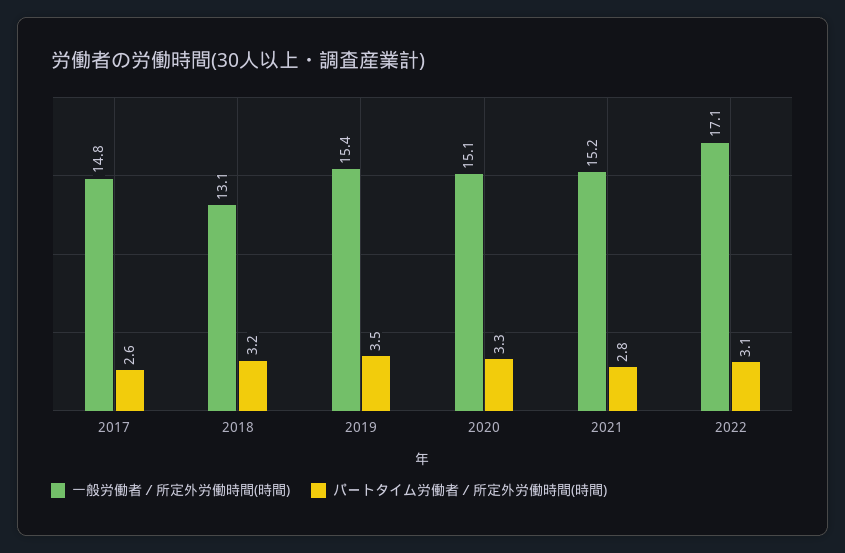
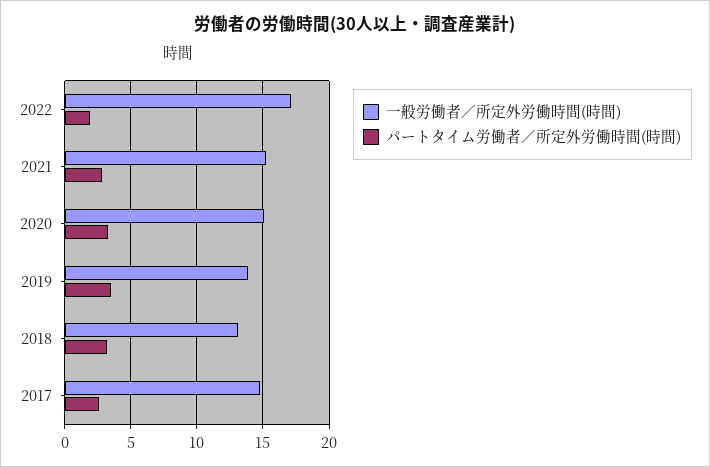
  {
    "一般労働者／所定外労働時間(時間)": {
      "2017": 14.8,
      "2018": 13.1,
-     "2019": 15.4,
+     "2019": 14,
      "2020": 15.1,
      "2021": 15.2,
      "2022": 17.1
    },
    "パートタイム労働者／所定外労働時間(時間)": {
      "2017": 2.6,
      "2018": 3.2,
      "2019": 3.5,
      "2020": 3.3,
      "2021": 2.8,
-     "2022": 3.1
+     "2022": 2
    }
  }

